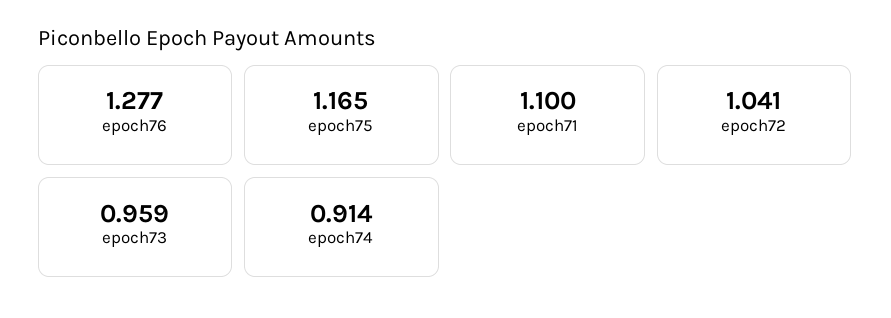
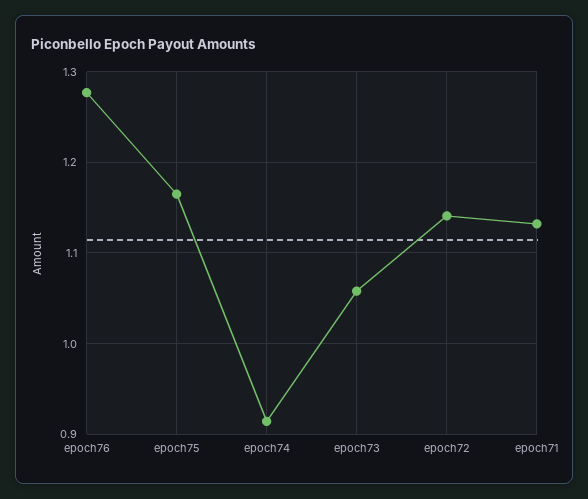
  {
    "epoch76": 1.277,
    "epoch75": 1.165,
-   "epoch71": 1.1,
+   "epoch71": 1.13,
-   "epoch72": 1.041,
+   "epoch72": 1.14,
-   "epoch73": 0.959,
+   "epoch73": 1.06,
    "epoch74": 0.914
  }

